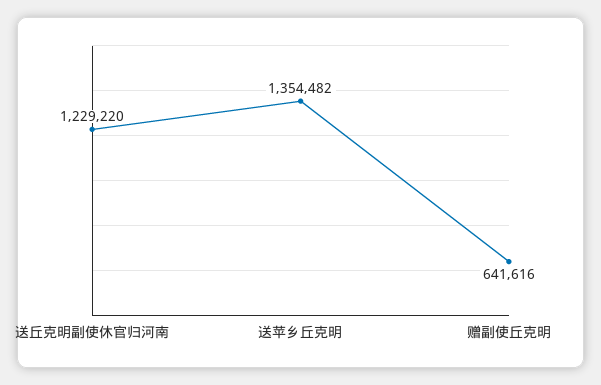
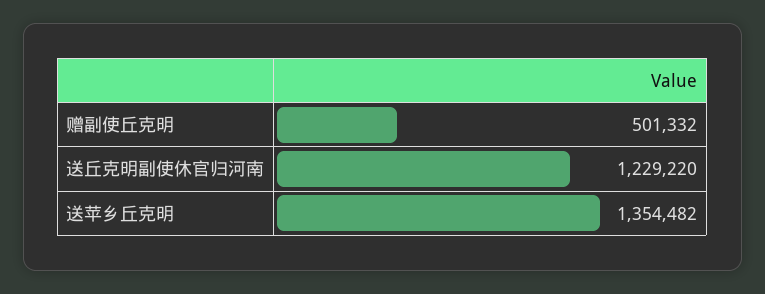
  {
    "送丘克明副使休官归河南": 1229220,
    "送苹乡丘克明": 1354482,
-   "赠副使丘克明": 641616
+   "赠副使丘克明": 501332
  }

